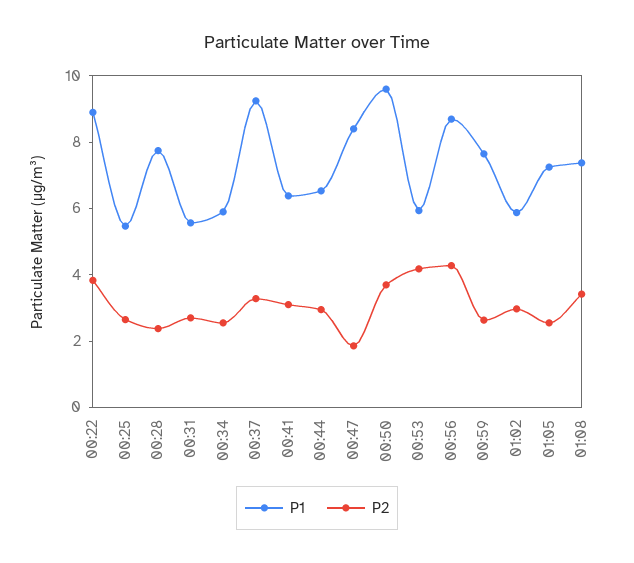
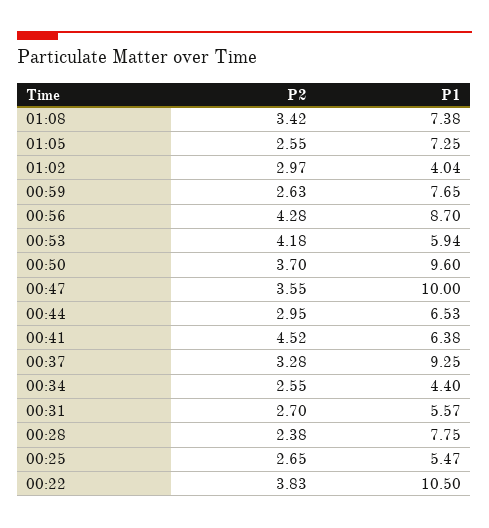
  {
    "P1": {
-     "00:22": 9,
+     "00:22": 10.5,
      "00:25": 5.47,
      "00:28": 7.75,
      "00:31": 5.57,
-     "00:34": 6,
+     "00:34": 4.4,
      "00:37": 9.25,
      "00:41": 6.38,
      "00:44": 6.53,
-     "00:47": 8.5,
+     "00:47": 10,
      "00:50": 9.6,
      "00:53": 5.94,
      "00:56": 8.7,
      "00:59": 7.65,
-     "01:02": 6,
+     "01:02": 4.04,
      "01:05": 7.25,
      "01:08": 7.38
    },
    "P2": {
      "00:22": 3.83,
      "00:25": 2.65,
      "00:28": 2.38,
      "00:31": 2.7,
      "00:34": 2.55,
      "00:37": 3.28,
-     "00:41": 3,
+     "00:41": 4.52,
      "00:44": 2.95,
-     "00:47": 2,
+     "00:47": 3.55,
      "00:50": 3.7,
      "00:53": 4.18,
      "00:56": 4.28,
      "00:59": 2.63,
      "01:02": 2.97,
      "01:05": 2.55,
      "01:08": 3.42
    }
  }

